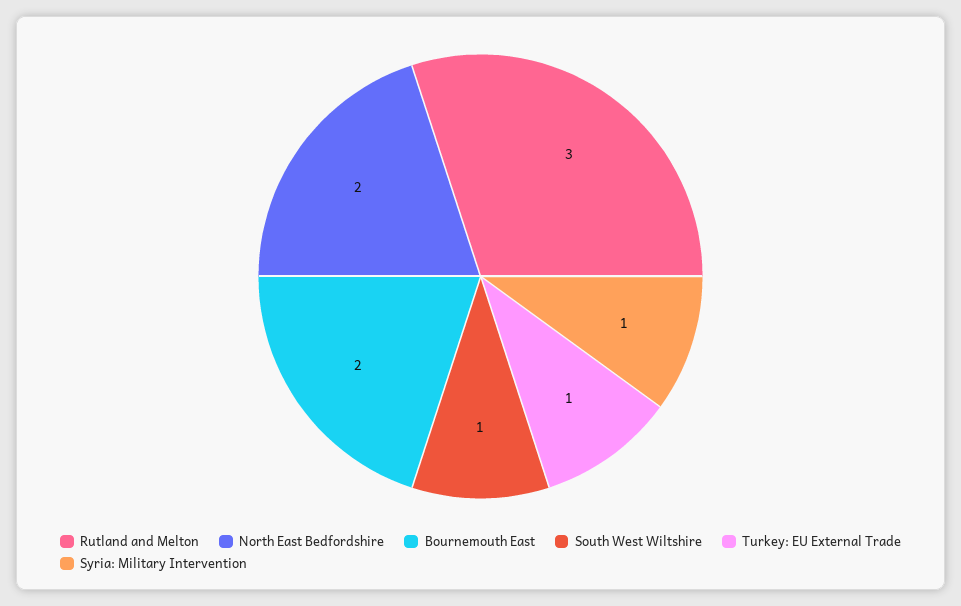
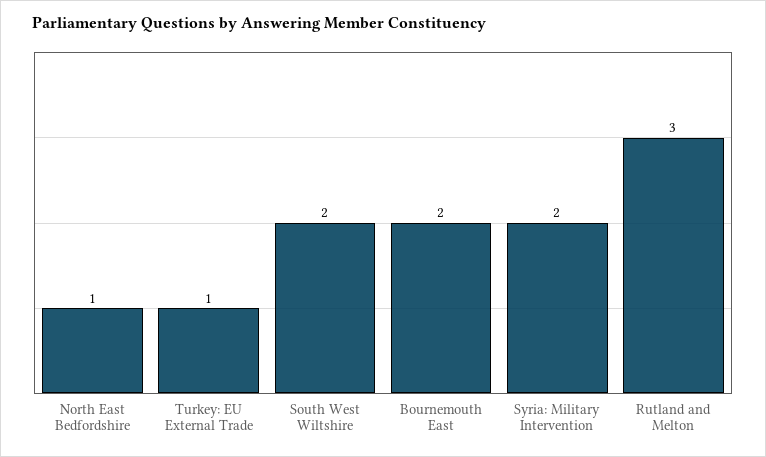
  {
    "Rutland and Melton": 3,
-   "North East Bedfordshire": 2,
+   "North East Bedfordshire": 1,
    "Bournemouth East": 2,
-   "South West Wiltshire": 1,
+   "South West Wiltshire": 2,
    "Turkey: EU External Trade": 1,
-   "Syria: Military Intervention": 1
+   "Syria: Military Intervention": 2
  }

